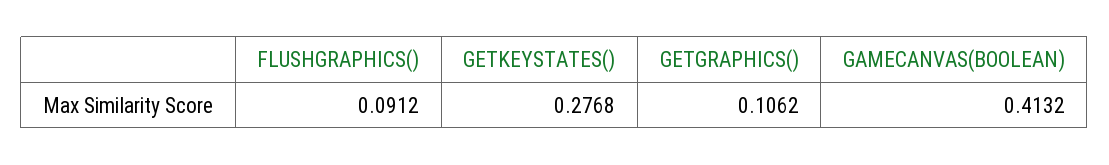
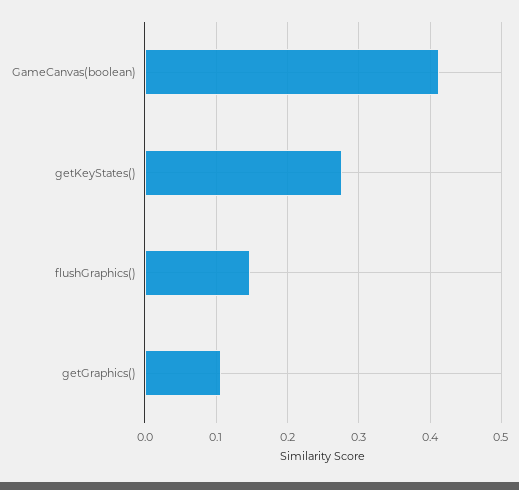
  {
-   "FLUSHGRAPHICS()": 0.0912,
+   "FLUSHGRAPHICS()": 0.15,
    "GETKEYSTATES()": 0.2768,
    "GETGRAPHICS()": 0.1062,
    "GAMECANVAS(BOOLEAN)": 0.4132
  }

